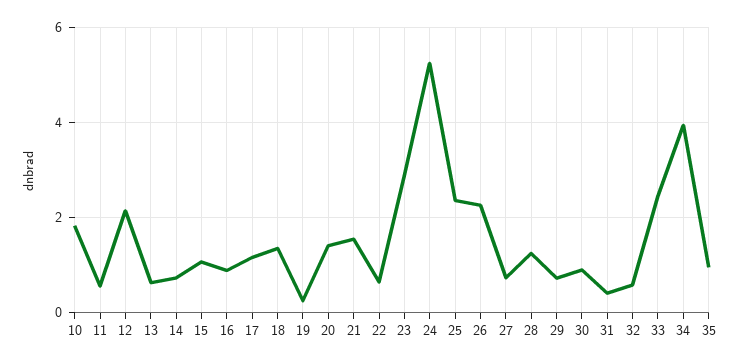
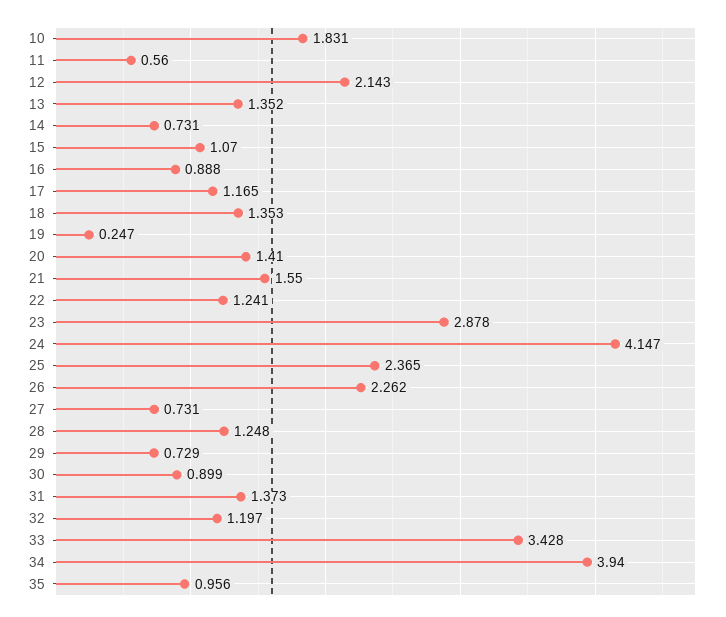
  {
    "10": 1.831,
    "11": 0.56,
    "12": 2.143,
-   "13": 0.6,
+   "13": 1.352,
    "14": 0.731,
    "15": 1.07,
    "16": 0.888,
    "17": 1.165,
    "18": 1.353,
    "19": 0.247,
    "20": 1.41,
    "21": 1.55,
-   "22": 0.6,
+   "22": 1.241,
    "23": 2.878,
-   "24": 5.2,
+   "24": 4.147,
    "25": 2.365,
    "26": 2.262,
    "27": 0.731,
    "28": 1.248,
    "29": 0.729,
    "30": 0.899,
-   "31": 0.4,
+   "31": 1.373,
-   "32": 0.6,
+   "32": 1.197,
-   "33": 2.4,
+   "33": 3.428,
    "34": 3.94,
    "35": 0.956
  }

